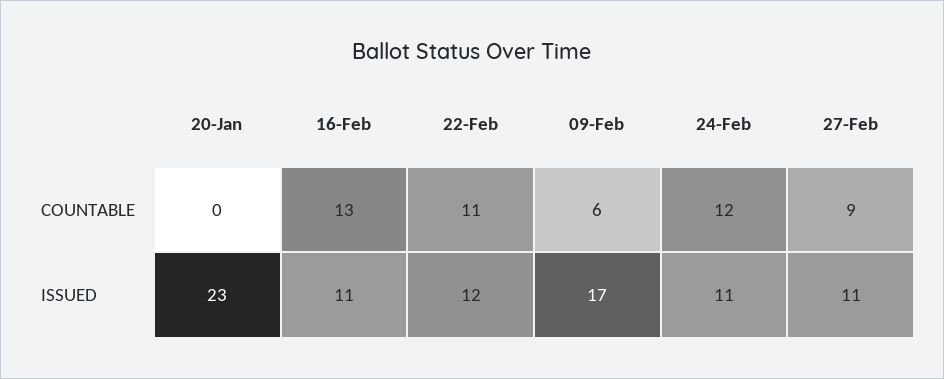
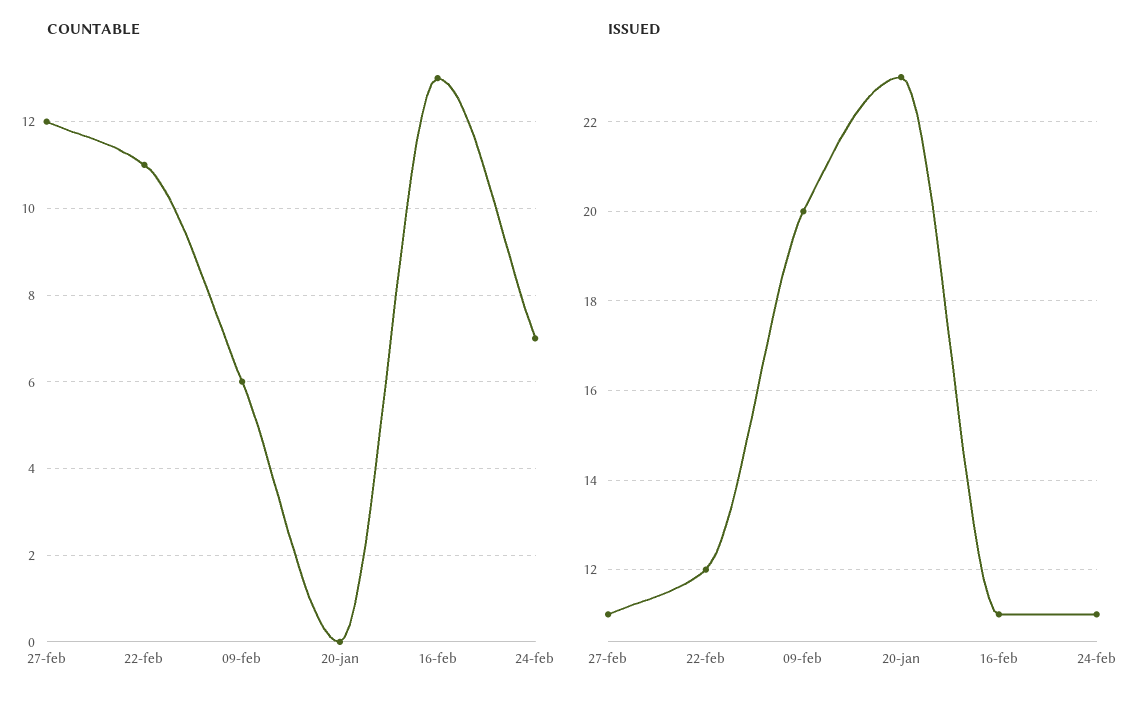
  {
    "COUNTABLE": {
      "20-Jan": 0,
      "16-Feb": 13,
      "22-Feb": 11,
      "09-Feb": 6,
-     "24-Feb": 12,
+     "24-Feb": 7,
-     "27-Feb": 9
+     "27-Feb": 12
    },
    "ISSUED": {
      "20-Jan": 23,
      "16-Feb": 11,
      "22-Feb": 12,
-     "09-Feb": 17,
+     "09-Feb": 20,
      "24-Feb": 11,
      "27-Feb": 11
    }
  }

